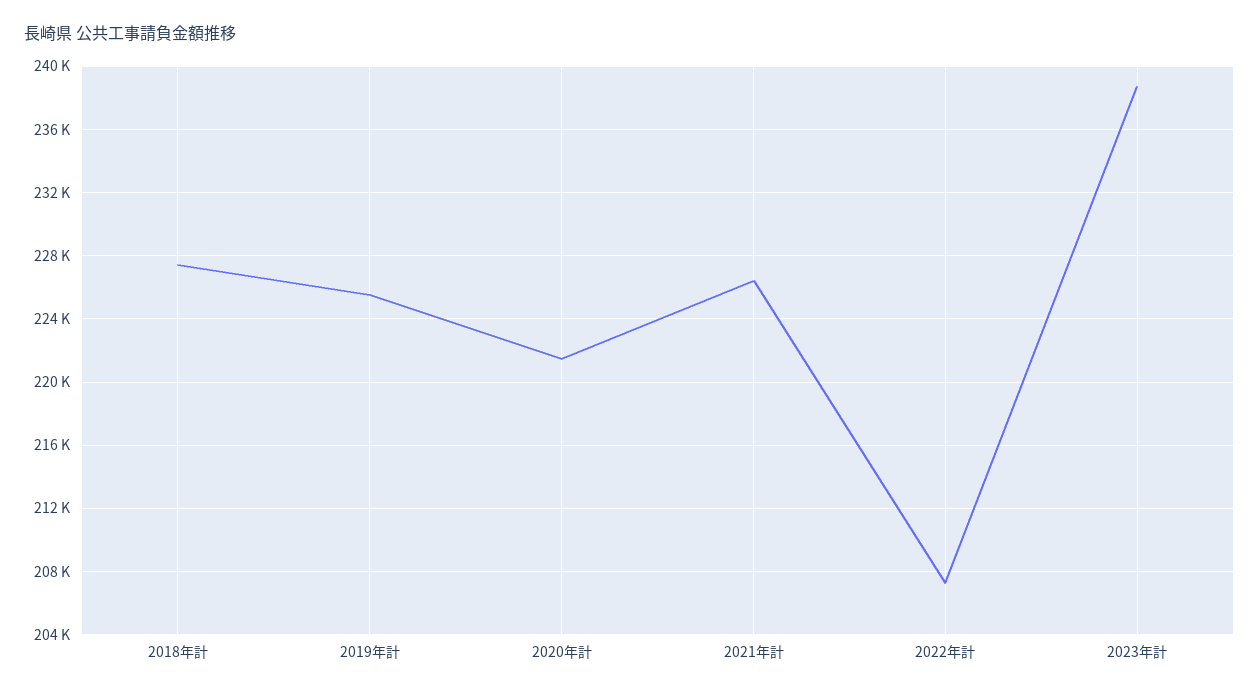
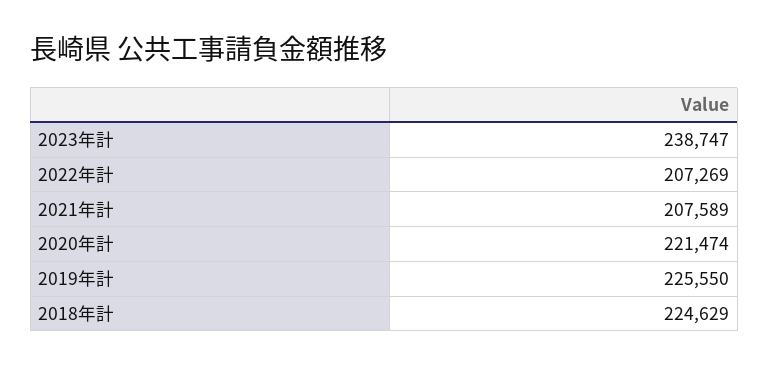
  {
-   "2018年計": 227500,
+   "2018年計": 224629,
    "2019年計": 225550,
    "2020年計": 221474,
-   "2021年計": 226500,
+   "2021年計": 207589,
    "2022年計": 207269,
    "2023年計": 238747
  }

